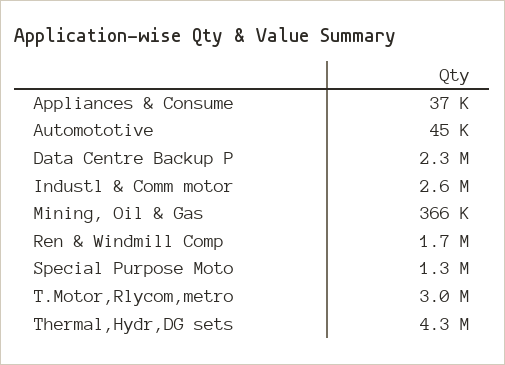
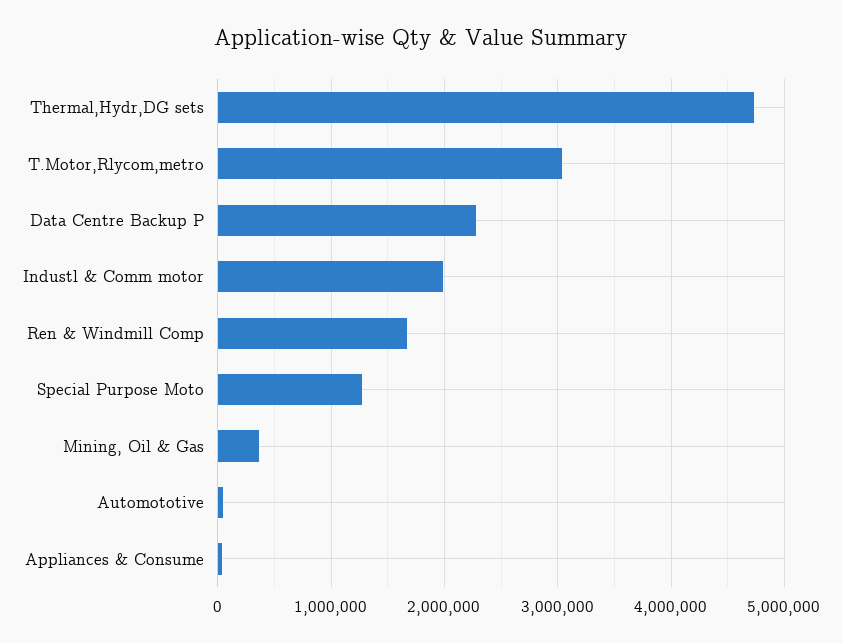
  {
    "Appliances & Consume": 37000,
    "Automototive": 45000,
    "Data Centre Backup P": 2300000,
-   "Industl & Comm motor": 2600000,
+   "Industl & Comm motor": 2000000,
    "Mining, Oil & Gas": 366000,
    "Ren & Windmill Comp": 1700000,
    "Special Purpose Moto": 1300000,
    "T.Motor,Rlycom,metro": 3000000,
-   "Thermal,Hydr,DG sets": 4300000
+   "Thermal,Hydr,DG sets": 4700000
  }

